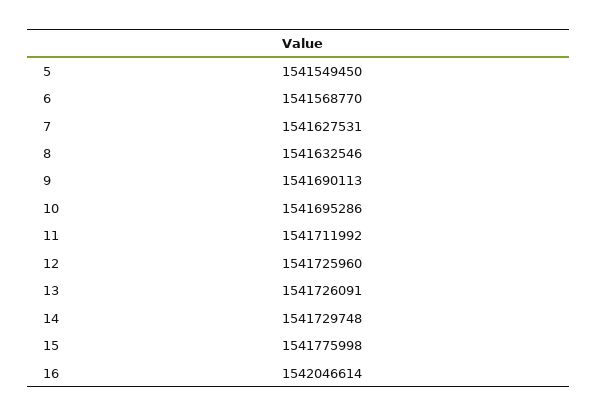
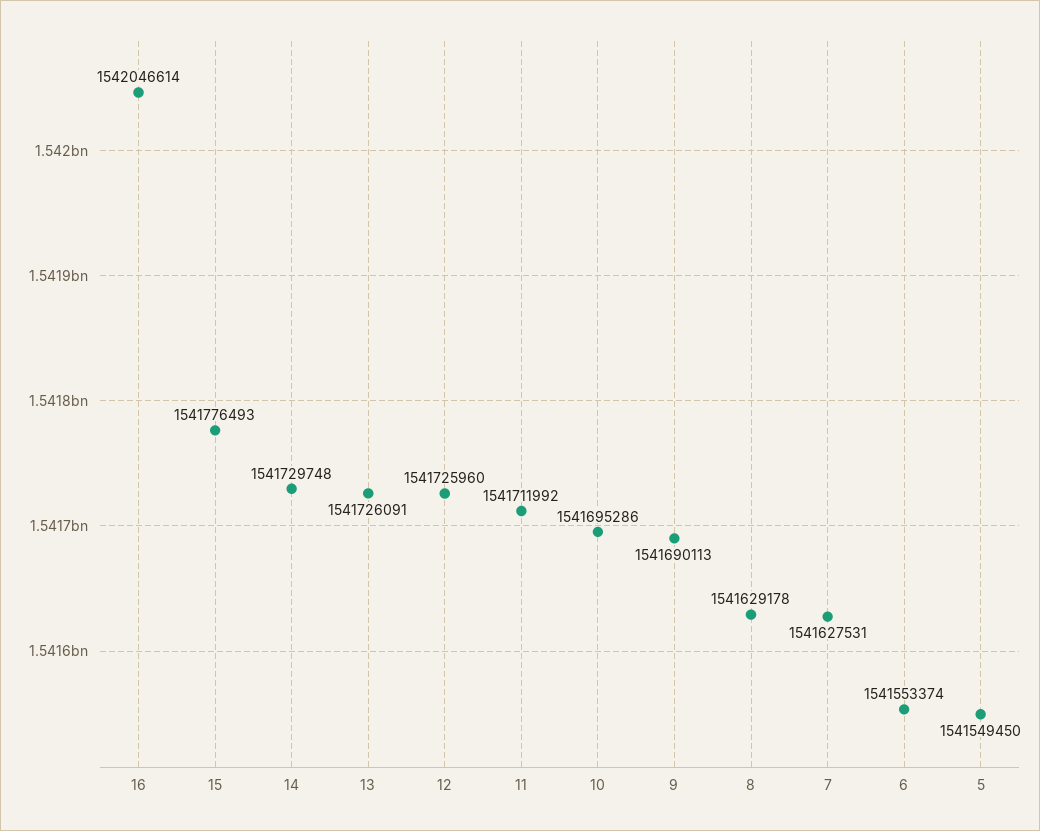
  {
    "5": 1541549450,
-   "6": 1541568770,
+   "6": 1541553374,
    "7": 1541627531,
-   "8": 1541632546,
+   "8": 1541629178,
    "9": 1541690113,
    "10": 1541695286,
    "11": 1541711992,
    "12": 1541725960,
    "13": 1541726091,
    "14": 1541729748,
-   "15": 1541775998,
+   "15": 1541776493,
    "16": 1542046614
  }

